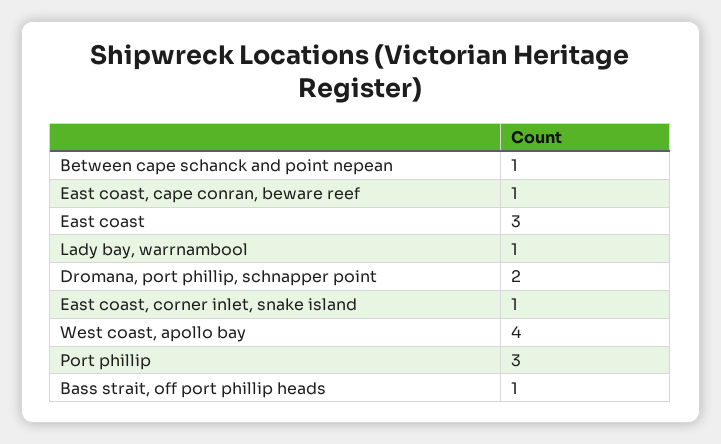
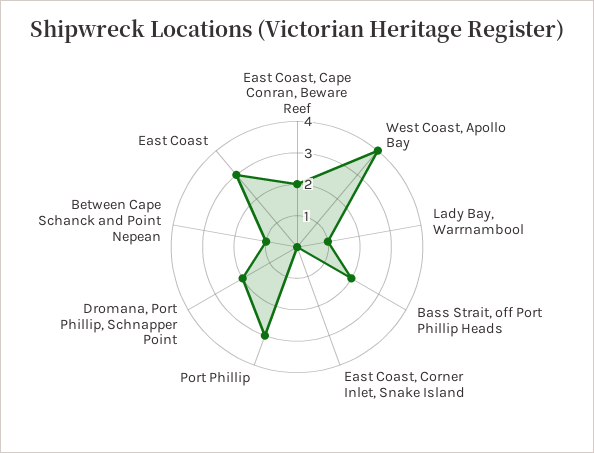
  {
    "Between cape schanck and point nepean": 1,
-   "East coast, cape conran, beware reef": 1,
+   "East coast, cape conran, beware reef": 2,
    "East coast": 3,
    "Lady bay, warrnambool": 1,
    "Dromana, port phillip, schnapper point": 2,
-   "East coast, corner inlet, snake island": 1,
+   "East coast, corner inlet, snake island": 0,
    "West coast, apollo bay": 4,
    "Port phillip": 3,
-   "Bass strait, off port phillip heads": 1
+   "Bass strait, off port phillip heads": 2
  }

